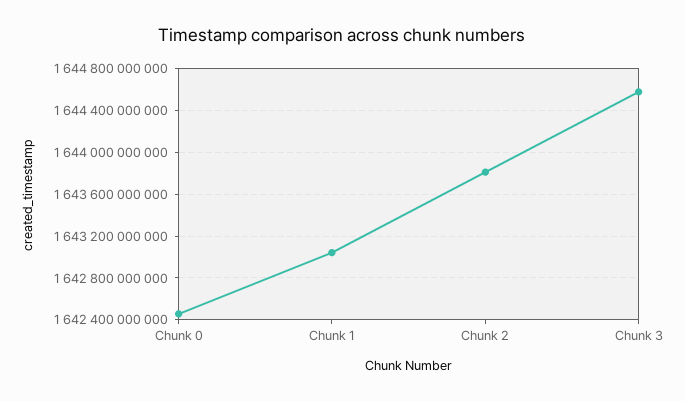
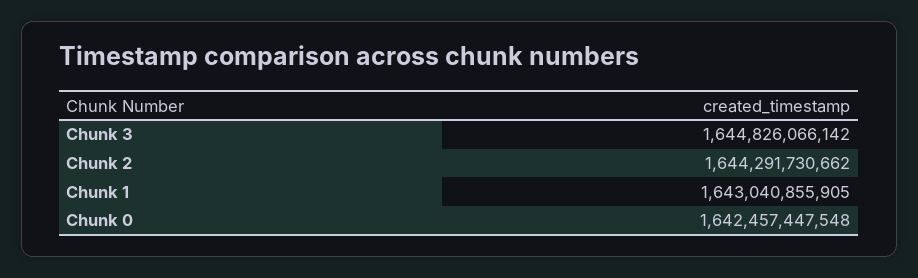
  {
    "Chunk 0": 1642457447548,
    "Chunk 1": 1643040855905,
-   "Chunk 2": 1643800000000,
+   "Chunk 2": 1644291730662,
-   "Chunk 3": 1644600000000
+   "Chunk 3": 1644826066142
  }

